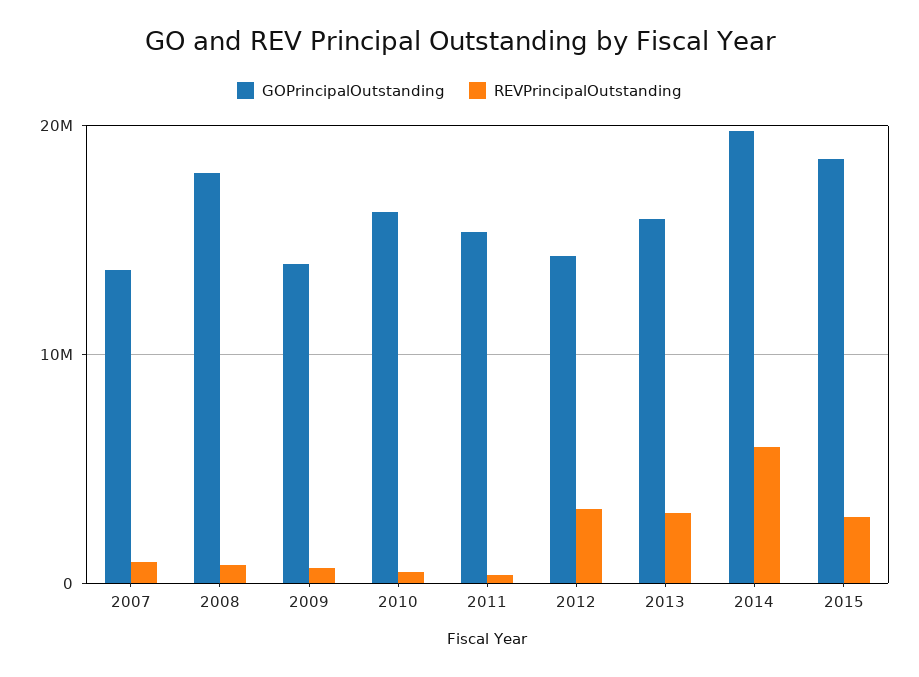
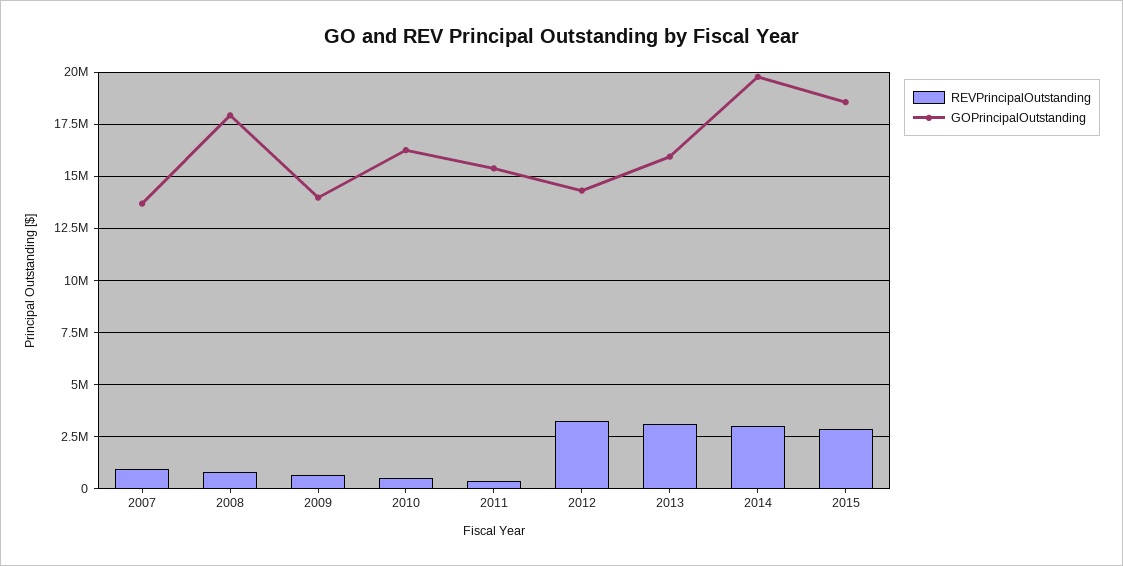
  {
    "GOPrincipalOutstanding": {
      "2007": 13500000,
      "2008": 18000000,
      "2009": 14000000,
      "2010": 16500000,
      "2011": 15500000,
      "2012": 14500000,
      "2013": 16000000,
      "2014": 20000000,
      "2015": 18500000
    },
    "REVPrincipalOutstanding": {
      "2007": 1000000,
      "2008": 1000000,
      "2009": 500000,
      "2010": 500000,
      "2011": 500000,
      "2012": 3500000,
      "2013": 3000000,
-     "2014": 6000000,
+     "2014": 3000000,
      "2015": 3000000
    }
  }

